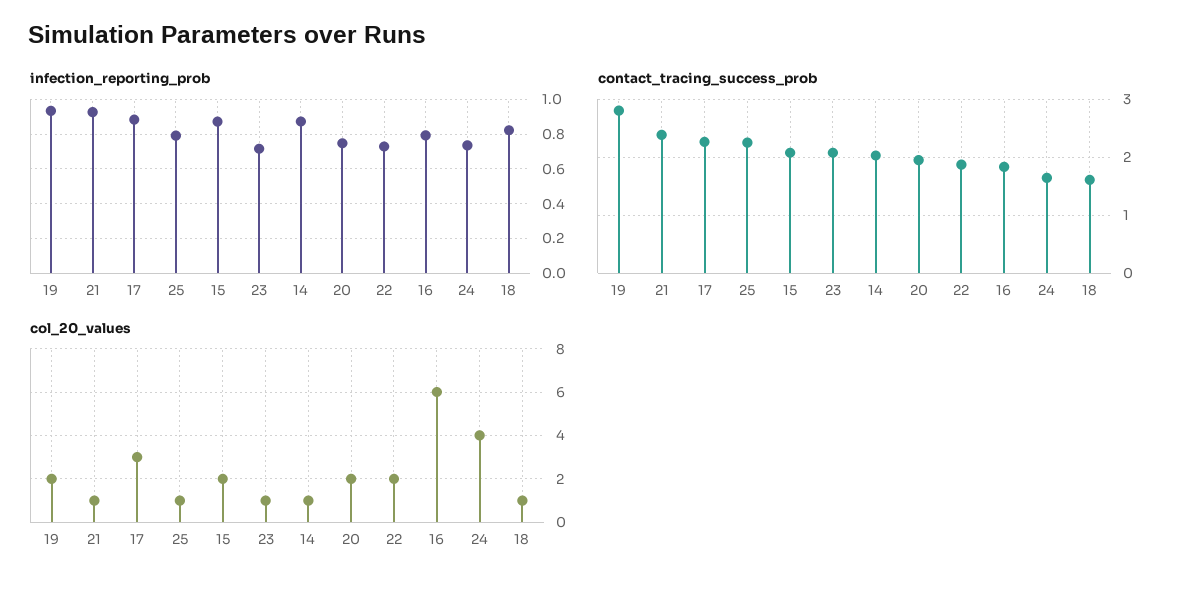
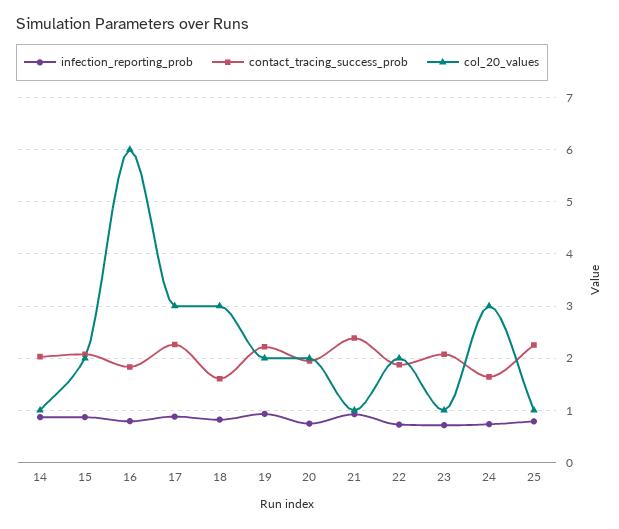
  {
    "infection_reporting_prob": {
      "19": 0.95,
      "21": 0.95,
      "17": 0.9,
      "25": 0.8,
      "15": 0.85,
      "23": 0.7,
      "14": 0.85,
      "20": 0.75,
      "22": 0.75,
      "16": 0.8,
      "24": 0.75,
      "18": 0.8
    },
    "contact_tracing_success_prob": {
-     "19": 2.8,
+     "19": 2.2,
      "21": 2.4,
      "17": 2.2,
      "25": 2.2,
      "15": 2,
      "23": 2,
      "14": 2,
      "20": 2,
      "22": 1.8,
      "16": 1.8,
      "24": 1.6,
      "18": 1.6
    },
    "col_20_values": {
      "19": 2,
      "21": 1,
      "17": 3,
      "25": 1,
      "15": 2,
      "23": 1,
      "14": 1,
      "20": 2,
      "22": 2,
      "16": 6,
-     "24": 4,
+     "24": 3,
-     "18": 1
+     "18": 3
    }
  }

